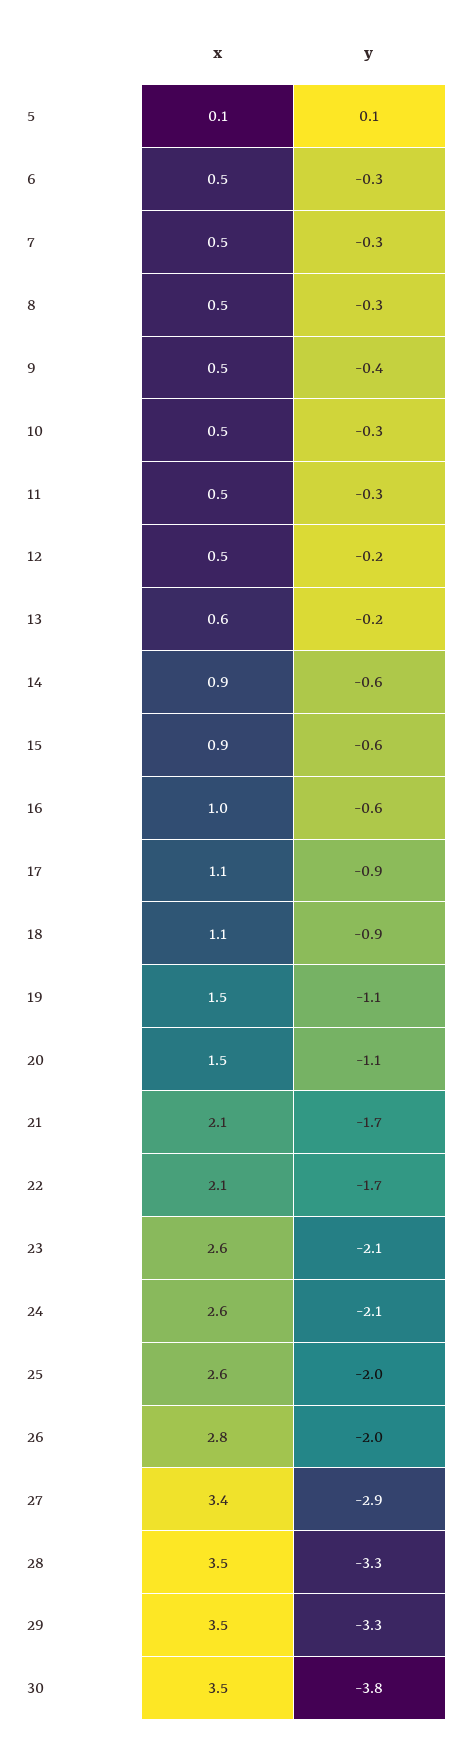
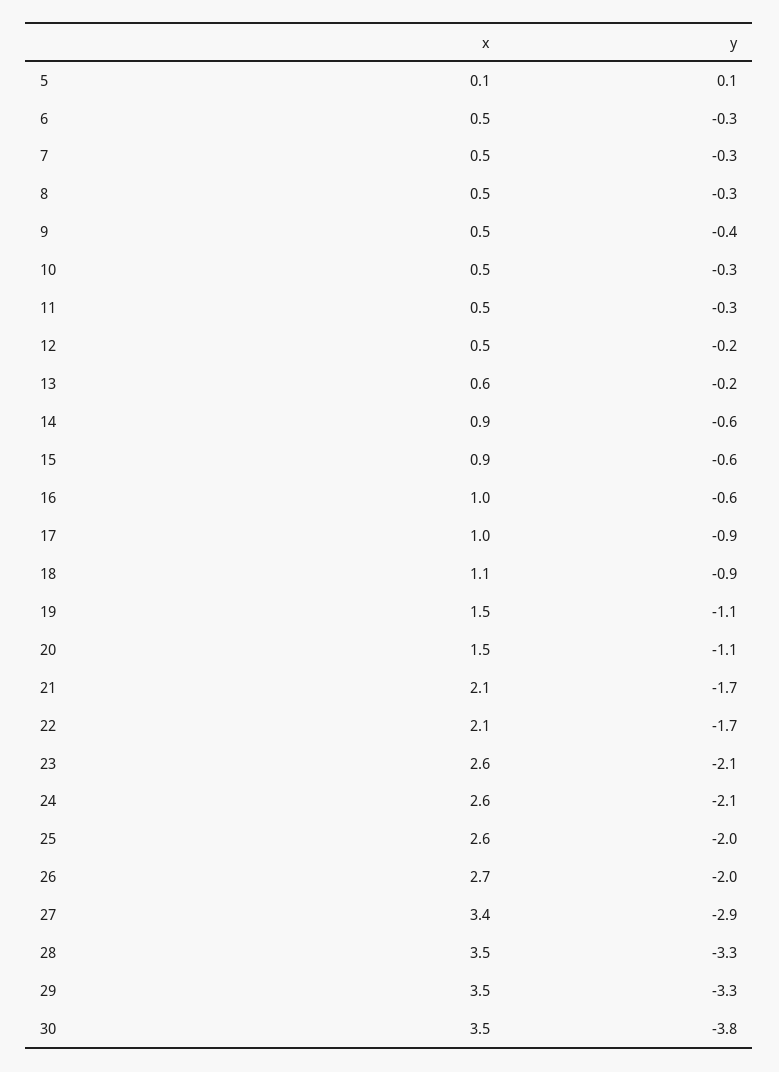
  {
    "x": {
      "5": 0.1,
      "6": 0.5,
      "7": 0.5,
      "8": 0.5,
      "9": 0.5,
      "10": 0.5,
      "11": 0.5,
      "12": 0.5,
      "13": 0.6,
      "14": 0.9,
      "15": 0.9,
      "16": 1,
-     "17": 1.1,
+     "17": 1,
      "18": 1.1,
      "19": 1.5,
      "20": 1.5,
      "21": 2.1,
      "22": 2.1,
      "23": 2.6,
      "24": 2.6,
      "25": 2.6,
-     "26": 2.8,
+     "26": 2.7,
      "27": 3.4,
      "28": 3.5,
      "29": 3.5,
      "30": 3.5
    },
    "y": {
      "5": 0.1,
      "6": -0.3,
      "7": -0.3,
      "8": -0.3,
      "9": -0.4,
      "10": -0.3,
      "11": -0.3,
      "12": -0.2,
      "13": -0.2,
      "14": -0.6,
      "15": -0.6,
      "16": -0.6,
      "17": -0.9,
      "18": -0.9,
      "19": -1.1,
      "20": -1.1,
      "21": -1.7,
      "22": -1.7,
      "23": -2.1,
      "24": -2.1,
      "25": -2,
      "26": -2,
      "27": -2.9,
      "28": -3.3,
      "29": -3.3,
      "30": -3.8
    }
  }

